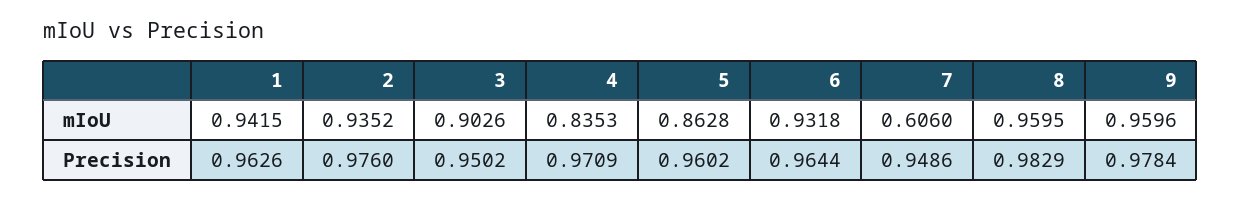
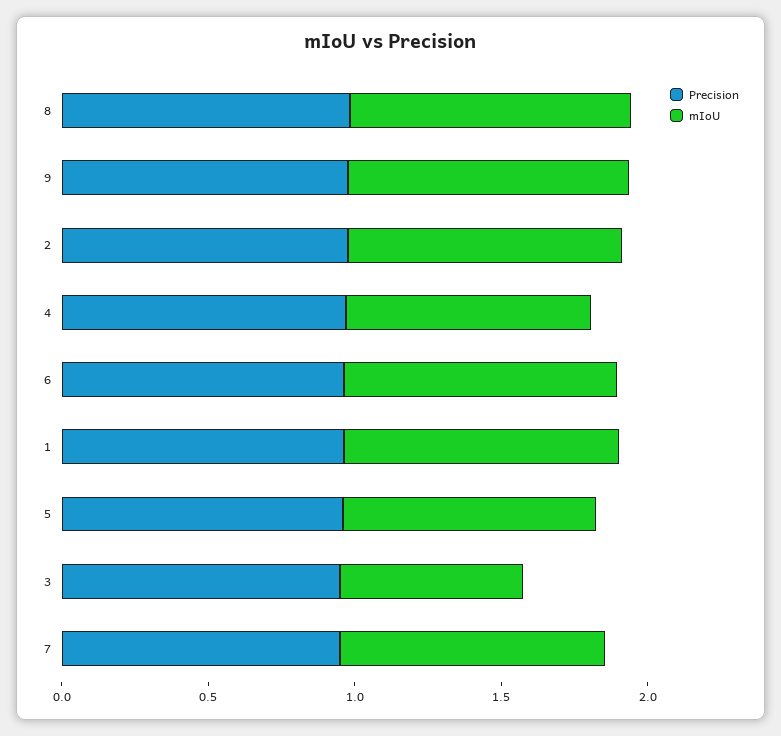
  {
    "mIoU": {
      "1": 0.9415,
      "2": 0.9352,
-     "3": 0.9026,
+     "3": 0.6,
      "4": 0.8353,
      "5": 0.8628,
      "6": 0.9318,
-     "7": 0.606,
+     "7": 0.9,
      "8": 0.9595,
      "9": 0.9596
    },
    "Precision": {
      "1": 0.9626,
      "2": 0.976,
      "3": 0.9502,
      "4": 0.9709,
      "5": 0.9602,
      "6": 0.9644,
      "7": 0.9486,
      "8": 0.9829,
      "9": 0.9784
    }
  }

